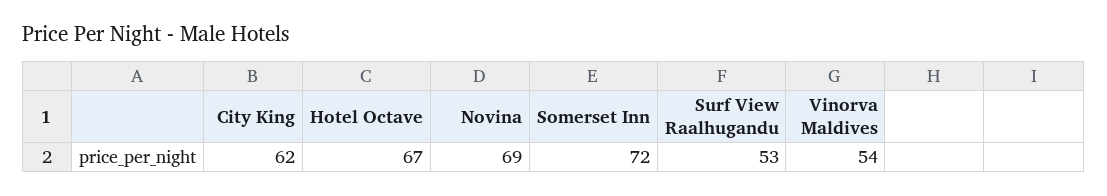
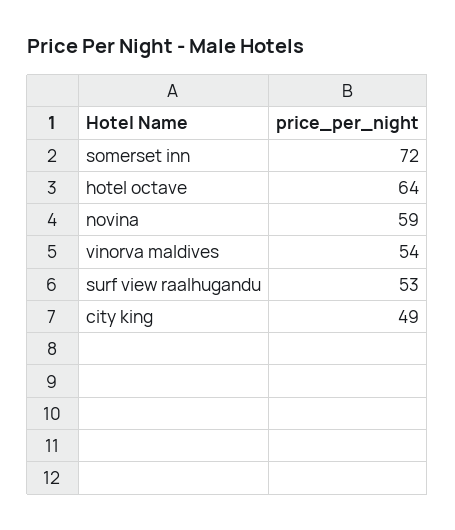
  {
-   "City King": 62,
+   "City King": 49,
-   "Hotel Octave": 67,
+   "Hotel Octave": 64,
-   "Novina": 69,
+   "Novina": 59,
    "Somerset Inn": 72,
    "Surf View Raalhugandu": 53,
    "Vinorva Maldives": 54
  }

